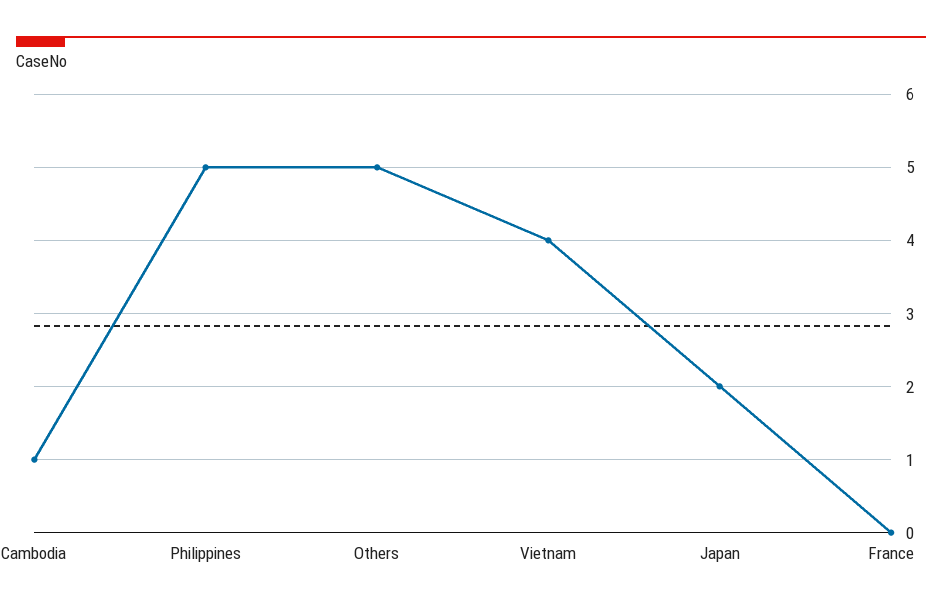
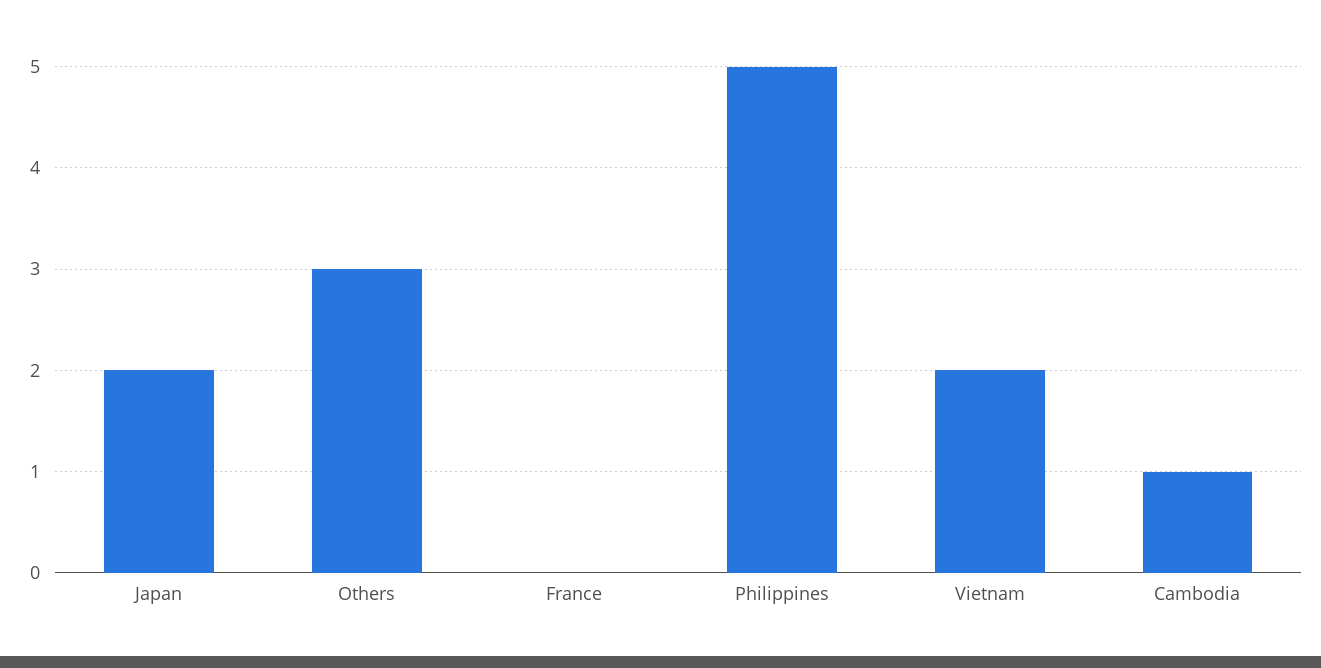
  {
    "Cambodia": 1,
    "Philippines": 5,
-   "Others": 5,
+   "Others": 3,
-   "Vietnam": 4,
+   "Vietnam": 2,
    "Japan": 2,
    "France": 0
  }

